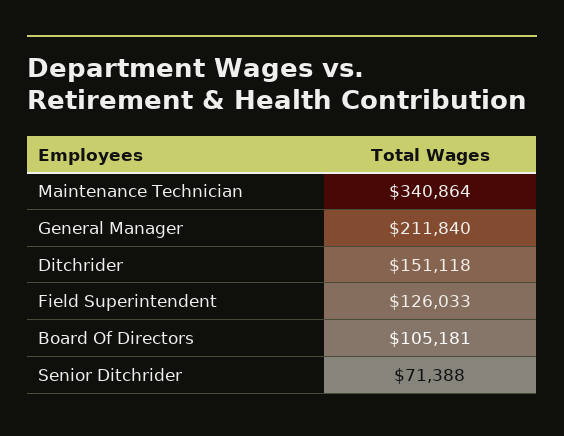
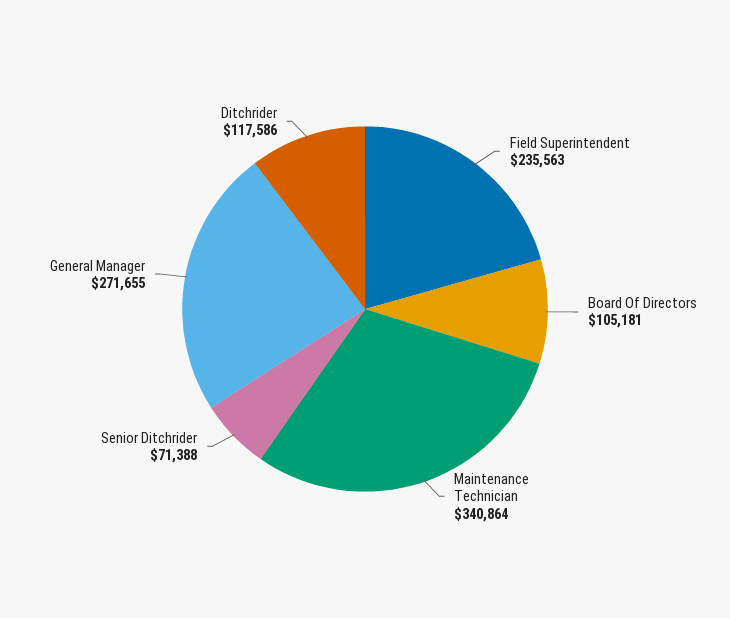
  {
    "Maintenance Technician": 340864,
-   "General Manager": 211840,
+   "General Manager": 271655,
-   "Ditchrider": 151118,
+   "Ditchrider": 117586,
-   "Field Superintendent": 126033,
+   "Field Superintendent": 235563,
    "Board Of Directors": 105181,
    "Senior Ditchrider": 71388
  }

